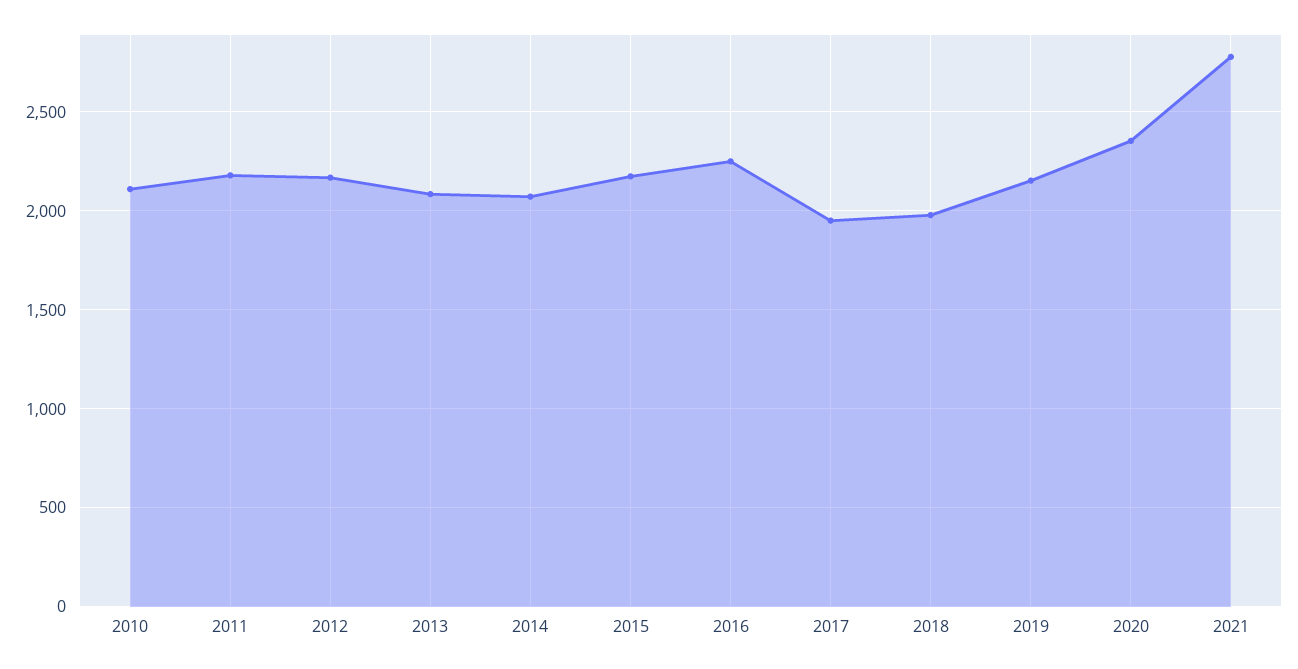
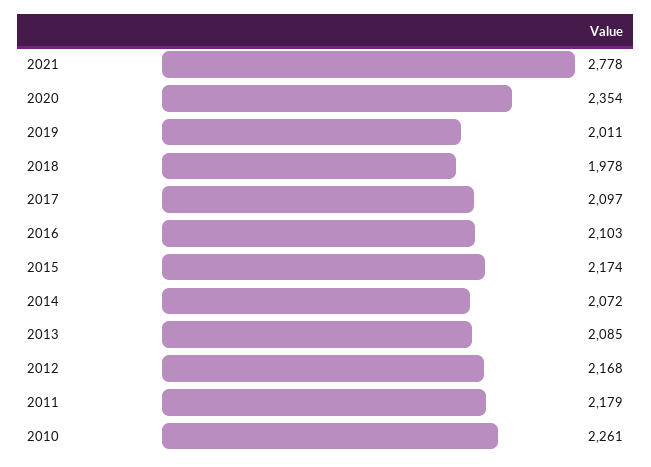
  {
-   "2010": 2100,
+   "2010": 2261,
    "2011": 2179,
    "2012": 2168,
    "2013": 2085,
    "2014": 2072,
    "2015": 2174,
-   "2016": 2250,
+   "2016": 2103,
-   "2017": 1950,
+   "2017": 2097,
    "2018": 1978,
-   "2019": 2150,
+   "2019": 2011,
    "2020": 2354,
    "2021": 2778
  }

